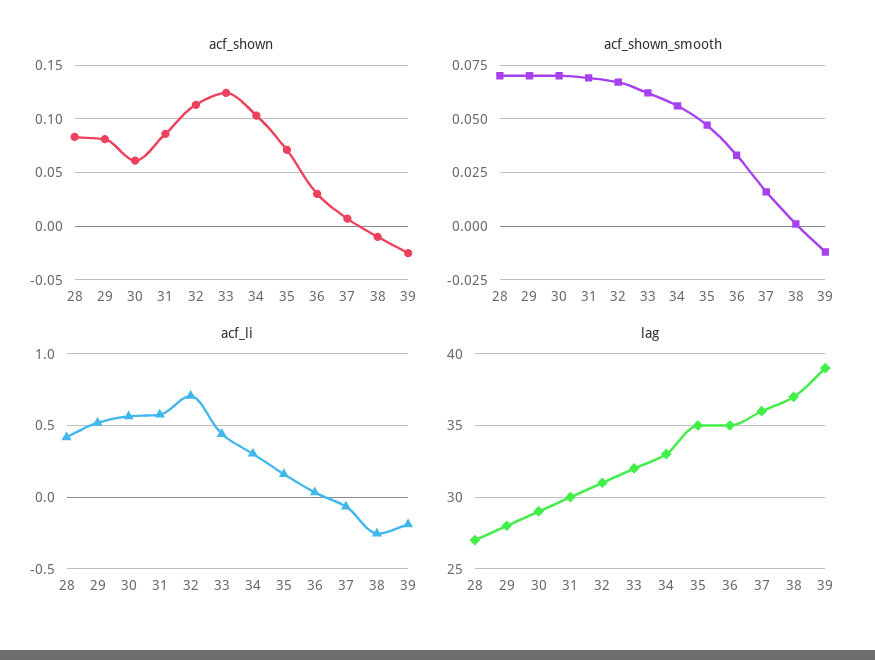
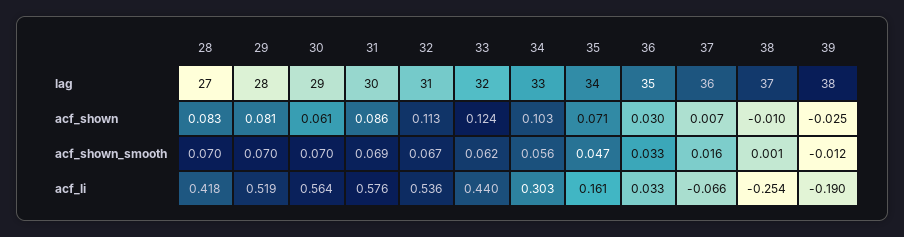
  {
    "acf_shown": {
      "28": 0.083,
      "29": 0.081,
      "30": 0.061,
      "31": 0.086,
      "32": 0.113,
      "33": 0.124,
      "34": 0.103,
      "35": 0.071,
      "36": 0.03,
      "37": 0.007,
      "38": -0.01,
      "39": -0.025
    },
    "acf_shown_smooth": {
      "28": 0.07,
      "29": 0.07,
      "30": 0.07,
      "31": 0.069,
      "32": 0.067,
      "33": 0.062,
      "34": 0.056,
      "35": 0.047,
      "36": 0.033,
      "37": 0.016,
      "38": 0.001,
      "39": -0.012
    },
    "acf_li": {
      "28": 0.418,
      "29": 0.519,
      "30": 0.564,
      "31": 0.576,
-     "32": 0.7,
+     "32": 0.536,
      "33": 0.44,
      "34": 0.303,
      "35": 0.161,
      "36": 0.033,
      "37": -0.066,
      "38": -0.254,
      "39": -0.19
    },
    "lag": {
      "28": 27,
      "29": 28,
      "30": 29,
      "31": 30,
      "32": 31,
      "33": 32,
      "34": 33,
-     "35": 35,
+     "35": 34,
      "36": 35,
      "37": 36,
      "38": 37,
-     "39": 39
+     "39": 38
    }
  }

